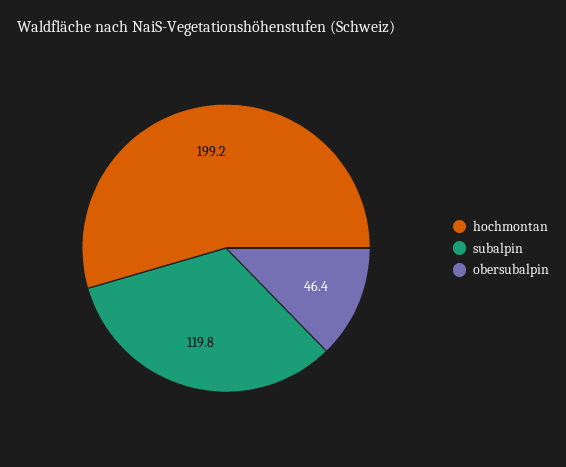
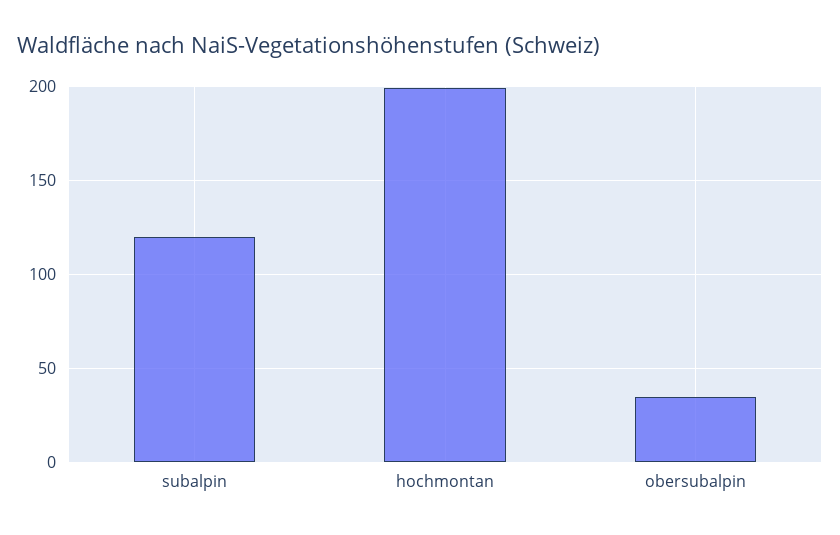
  {
    "hochmontan": 199.2,
    "subalpin": 119.8,
-   "obersubalpin": 46.4
+   "obersubalpin": 35
  }

